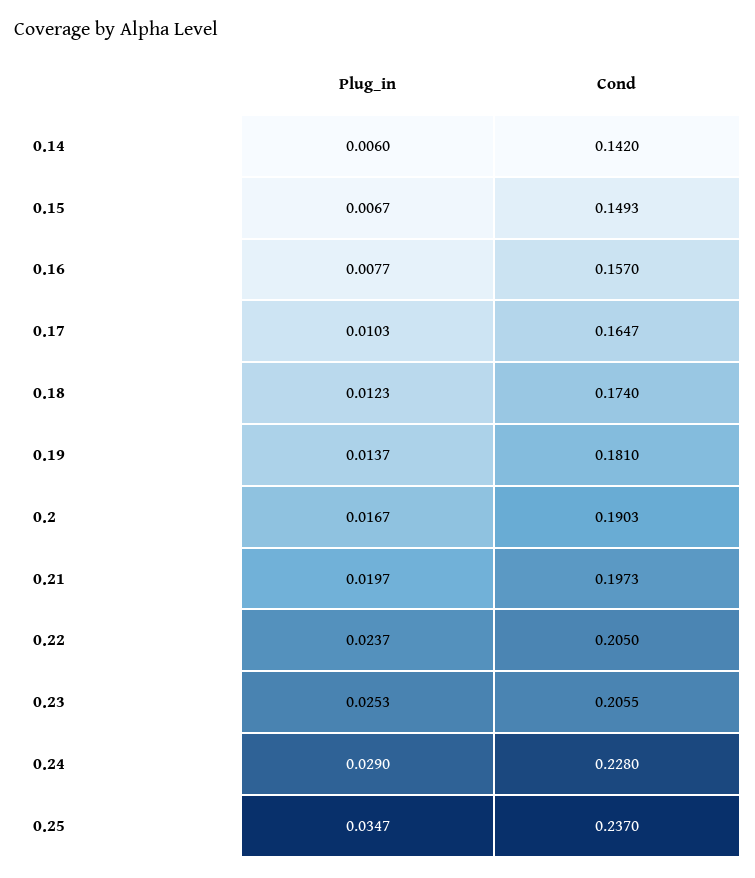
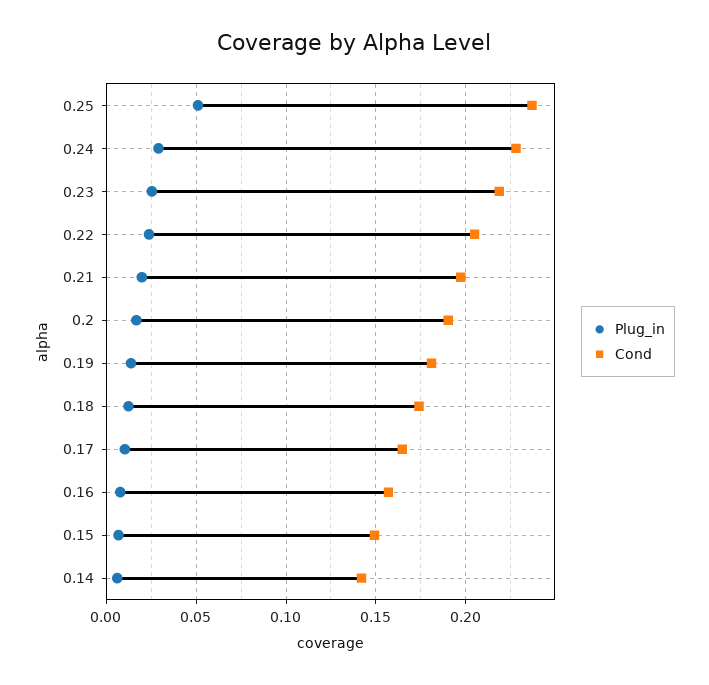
  {
    "Plug_in": {
      "0.14": 0.006,
      "0.15": 0.0067,
      "0.16": 0.0077,
      "0.17": 0.0103,
      "0.18": 0.0123,
      "0.19": 0.0137,
      "0.2": 0.0167,
      "0.21": 0.0197,
      "0.22": 0.0237,
      "0.23": 0.0253,
      "0.24": 0.029,
-     "0.25": 0.0347
+     "0.25": 0.05
    },
    "Cond": {
      "0.14": 0.142,
      "0.15": 0.1493,
      "0.16": 0.157,
      "0.17": 0.1647,
      "0.18": 0.174,
      "0.19": 0.181,
      "0.2": 0.1903,
      "0.21": 0.1973,
      "0.22": 0.205,
-     "0.23": 0.2055,
+     "0.23": 0.22,
      "0.24": 0.228,
      "0.25": 0.237
    }
  }

